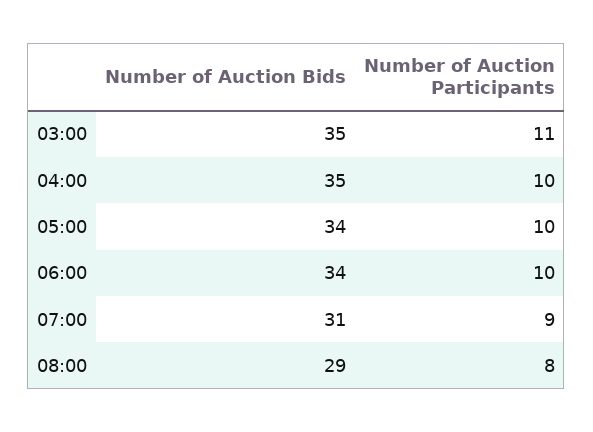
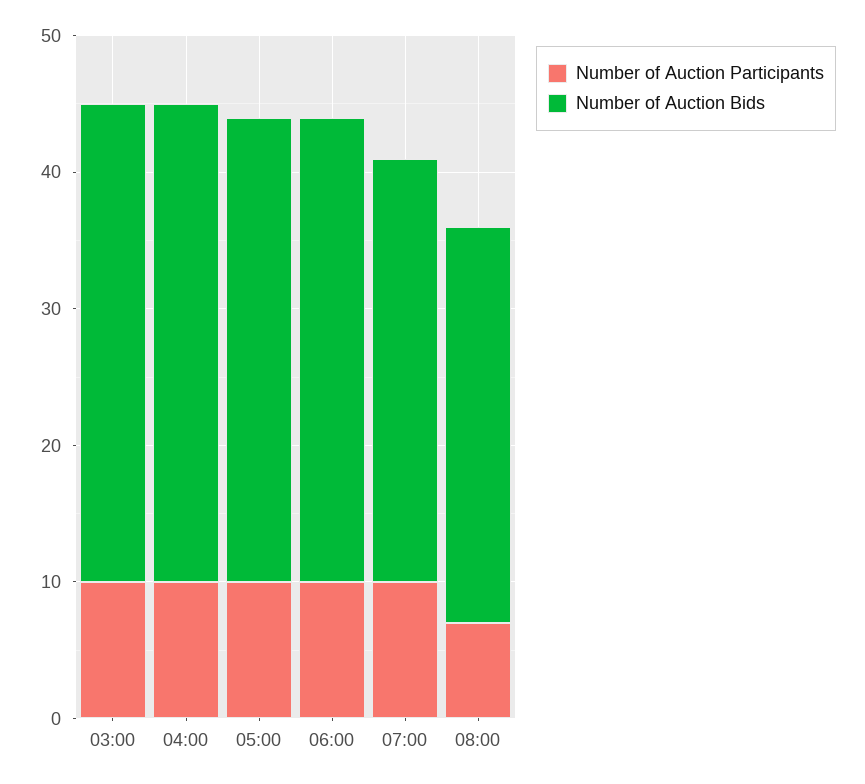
  {
    "Number of Auction Bids": {
      "03:00": 35,
      "04:00": 35,
      "05:00": 34,
      "06:00": 34,
      "07:00": 31,
      "08:00": 29
    },
    "Number of Auction Participants": {
-     "03:00": 11,
+     "03:00": 10,
      "04:00": 10,
      "05:00": 10,
      "06:00": 10,
-     "07:00": 9,
+     "07:00": 10,
-     "08:00": 8
+     "08:00": 7
    }
  }

